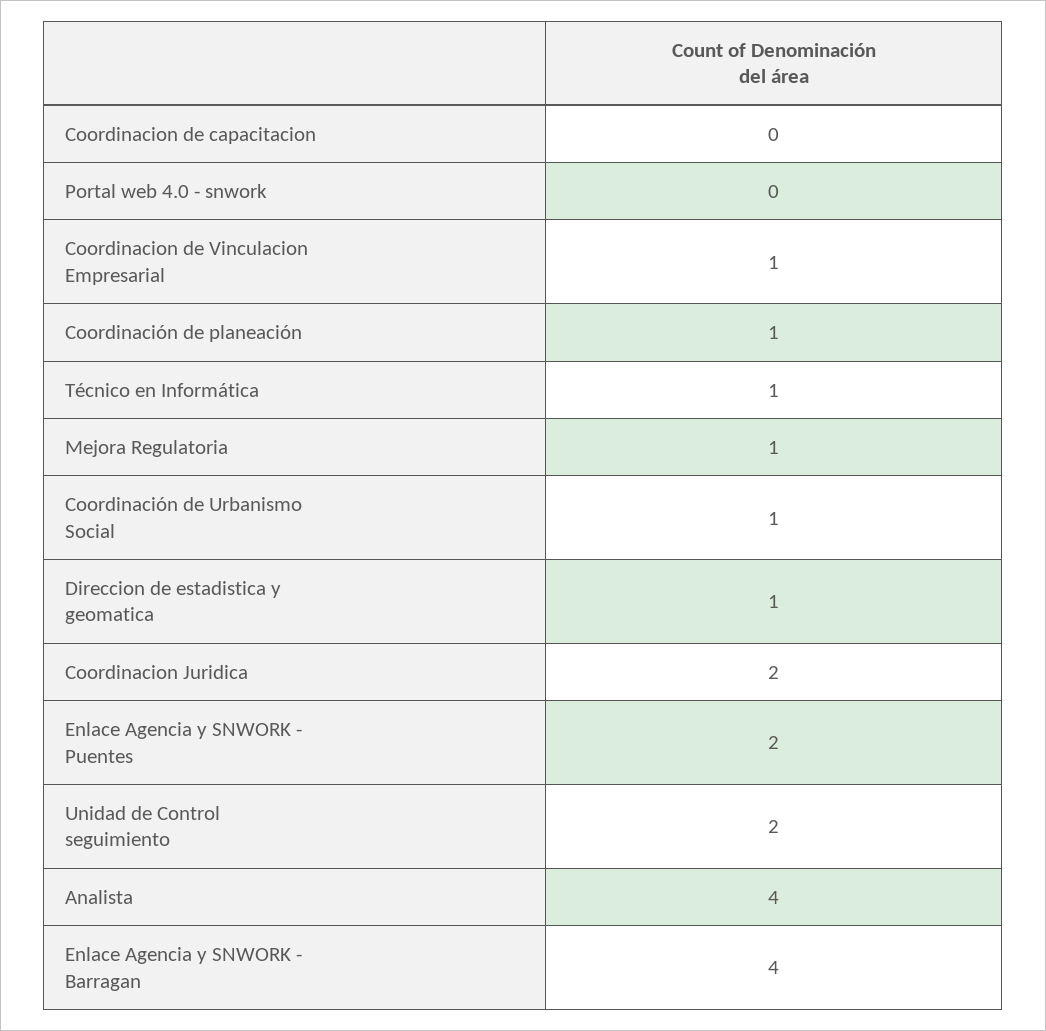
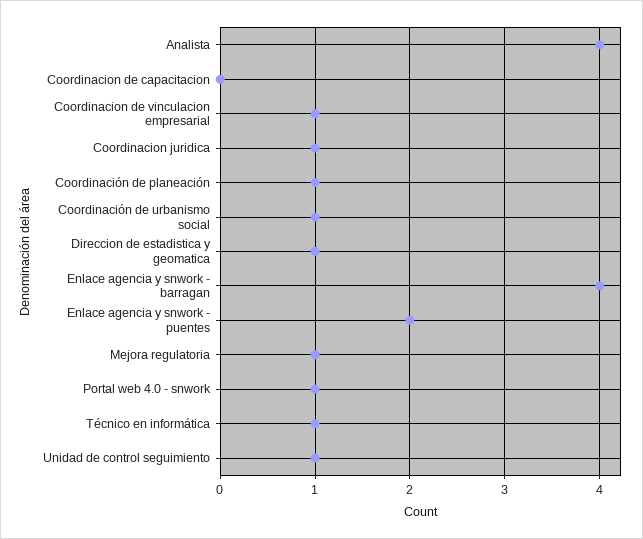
  {
    "Coordinacion de capacitacion": 0,
-   "Portal web 4.0 - snwork": 0,
+   "Portal web 4.0 - snwork": 1,
    "Coordinacion de Vinculacion Empresarial": 1,
    "Coordinación de planeación": 1,
    "Técnico en Informática": 1,
    "Mejora Regulatoria": 1,
    "Coordinación de Urbanismo Social": 1,
    "Direccion de estadistica y geomatica": 1,
-   "Coordinacion Juridica": 2,
+   "Coordinacion Juridica": 1,
    "Enlace Agencia y SNWORK - Puentes": 2,
-   "Unidad de Control seguimiento": 2,
+   "Unidad de Control seguimiento": 1,
    "Analista": 4,
    "Enlace Agencia y SNWORK - Barragan": 4
  }

